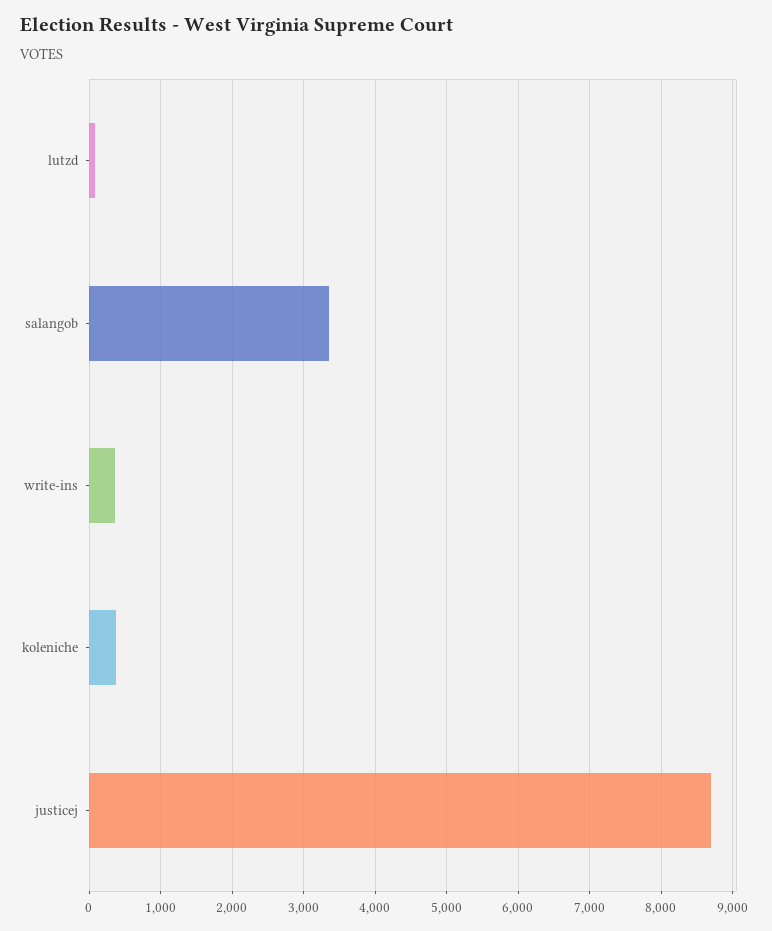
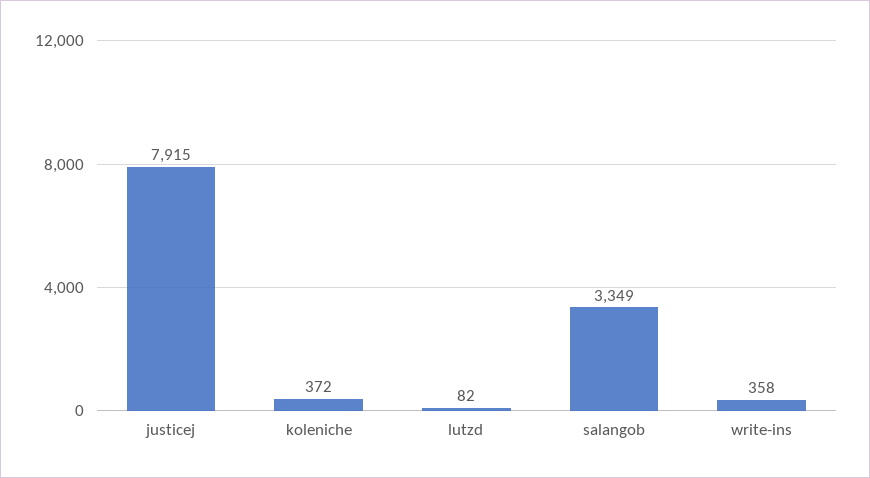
  {
    "lutzd": 82,
    "salangob": 3349,
    "write-ins": 358,
    "koleniche": 372,
-   "justicej": 8700
+   "justicej": 7915
  }

